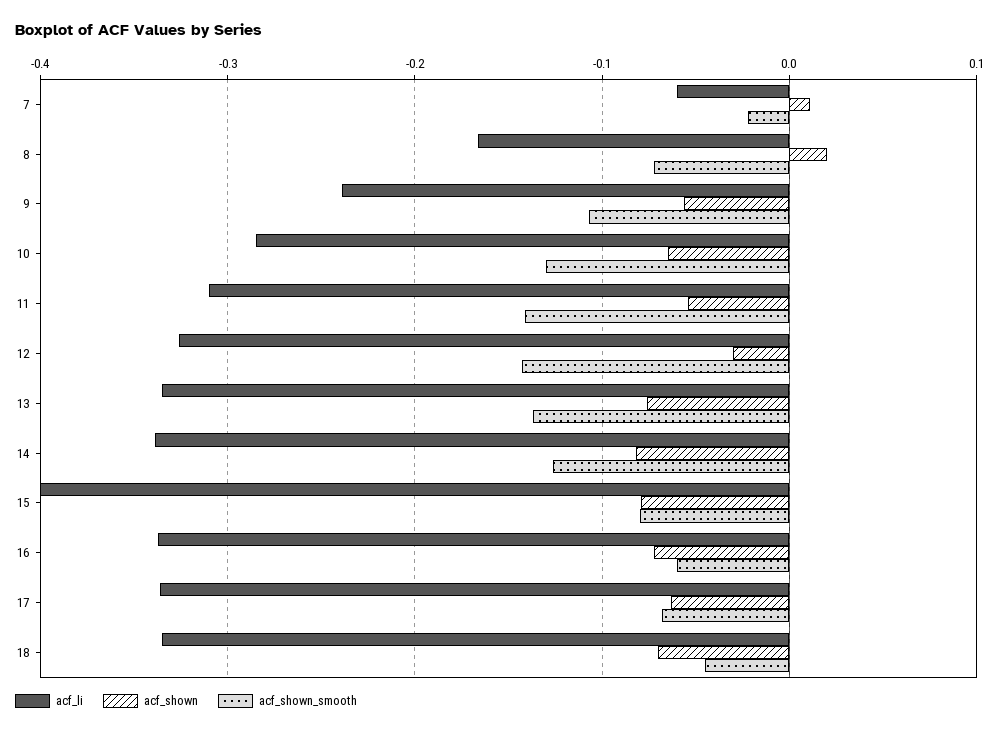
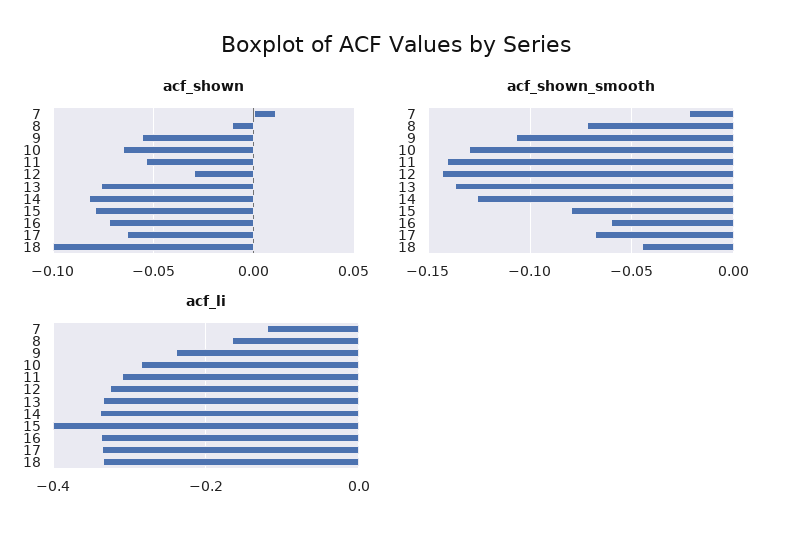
  {
    "acf_li": {
-     "7": -0.06,
+     "7": -0.12,
      "8": -0.17,
      "9": -0.24,
      "10": -0.29,
      "11": -0.31,
      "12": -0.33,
      "13": -0.34,
      "14": -0.34,
      "15": -0.4,
      "16": -0.34,
      "17": -0.34,
      "18": -0.34
    },
    "acf_shown": {
      "7": 0.01,
-     "8": 0.02,
+     "8": -0.01,
      "9": -0.055,
      "10": -0.065,
      "11": -0.055,
      "12": -0.03,
      "13": -0.075,
      "14": -0.08,
      "15": -0.08,
      "16": -0.07,
      "17": -0.065,
-     "18": -0.07
+     "18": -0.1
    },
    "acf_shown_smooth": {
      "7": -0.02,
      "8": -0.07,
      "9": -0.105,
      "10": -0.13,
      "11": -0.14,
      "12": -0.145,
      "13": -0.135,
      "14": -0.125,
      "15": -0.08,
      "16": -0.06,
      "17": -0.07,
      "18": -0.045
    }
  }

